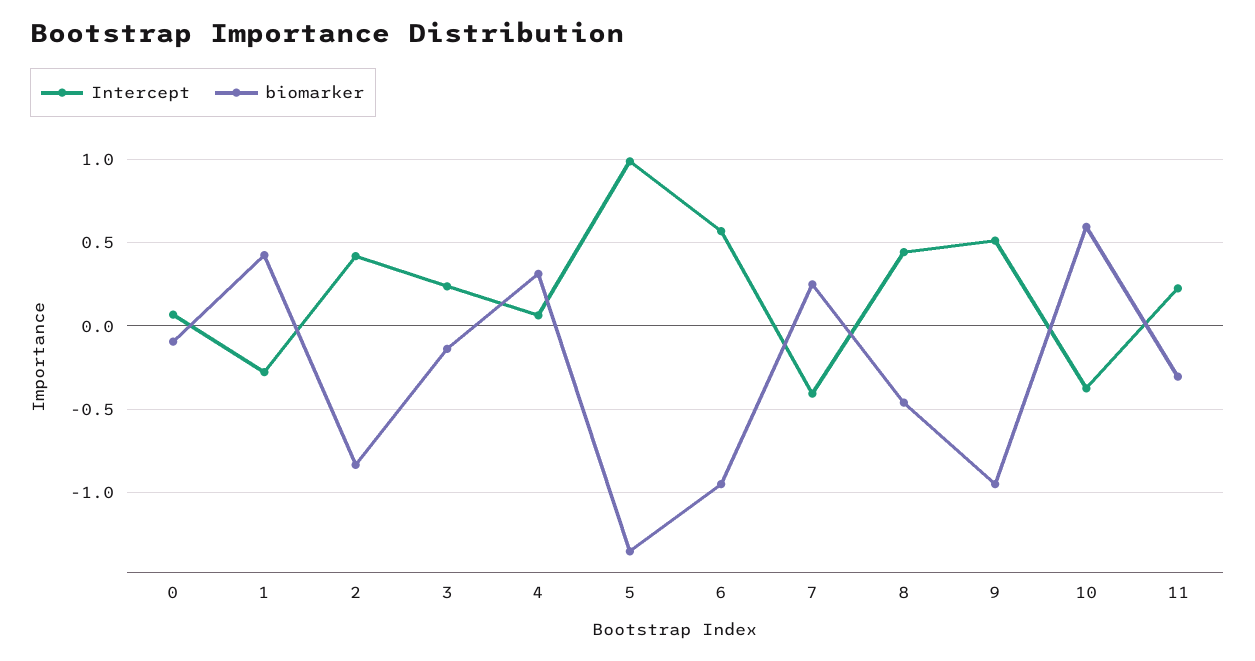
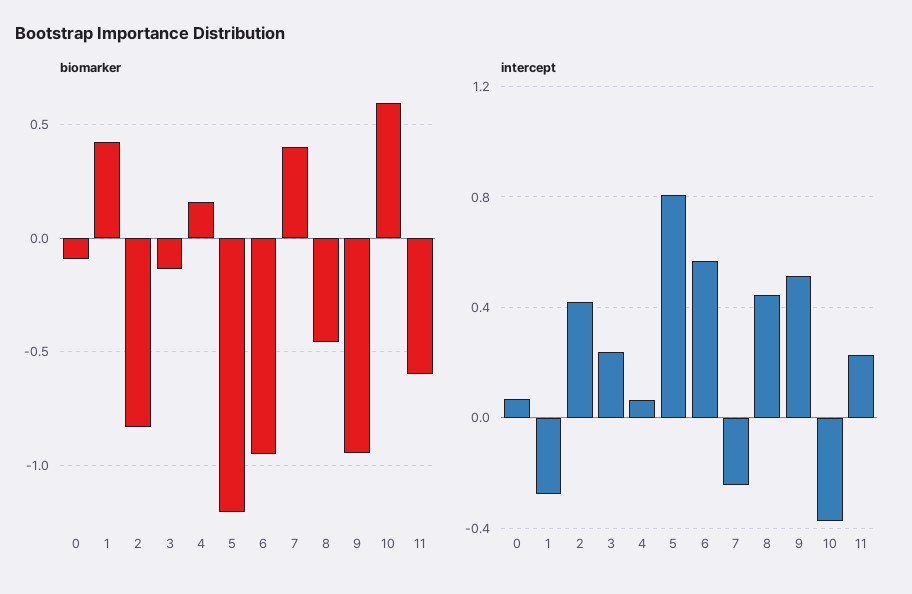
  {
    "Intercept": {
      "0": 0.05,
      "1": -0.3,
      "2": 0.4,
      "3": 0.25,
      "4": 0.05,
-     "5": 1,
+     "5": 0.8,
      "6": 0.55,
-     "7": -0.4,
+     "7": -0.25,
      "8": 0.45,
      "9": 0.5,
      "10": -0.35,
      "11": 0.25
    },
    "biomarker": {
      "0": -0.1,
      "1": 0.45,
      "2": -0.85,
      "3": -0.15,
-     "4": 0.3,
+     "4": 0.15,
-     "5": -1.35,
+     "5": -1.2,
      "6": -0.95,
-     "7": 0.25,
+     "7": 0.4,
      "8": -0.45,
      "9": -0.95,
      "10": 0.6,
-     "11": -0.3
+     "11": -0.6
    }
  }

